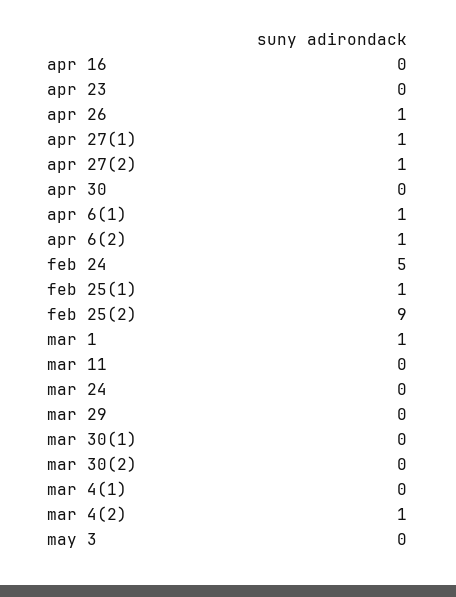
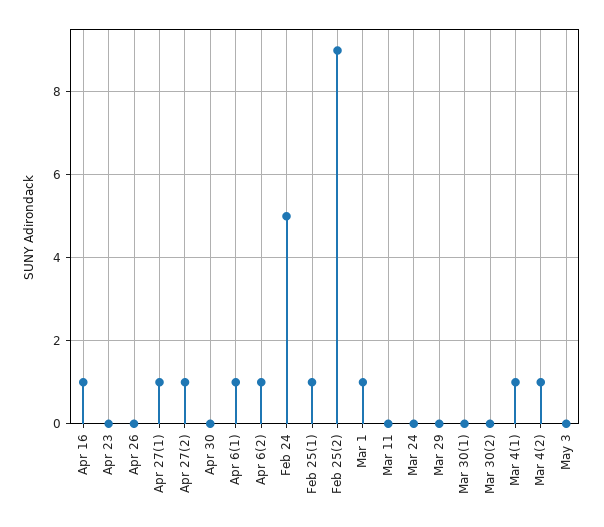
  {
-   "apr 16": 0,
+   "apr 16": 1,
    "apr 23": 0,
-   "apr 26": 1,
+   "apr 26": 0,
    "apr 27(1)": 1,
    "apr 27(2)": 1,
    "apr 30": 0,
    "apr 6(1)": 1,
    "apr 6(2)": 1,
    "feb 24": 5,
    "feb 25(1)": 1,
    "feb 25(2)": 9,
    "mar 1": 1,
    "mar 11": 0,
    "mar 24": 0,
    "mar 29": 0,
    "mar 30(1)": 0,
    "mar 30(2)": 0,
-   "mar 4(1)": 0,
+   "mar 4(1)": 1,
    "mar 4(2)": 1,
    "may 3": 0
  }

